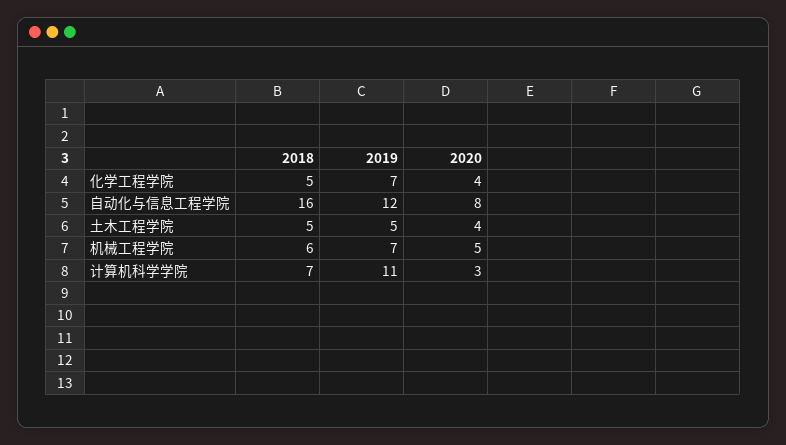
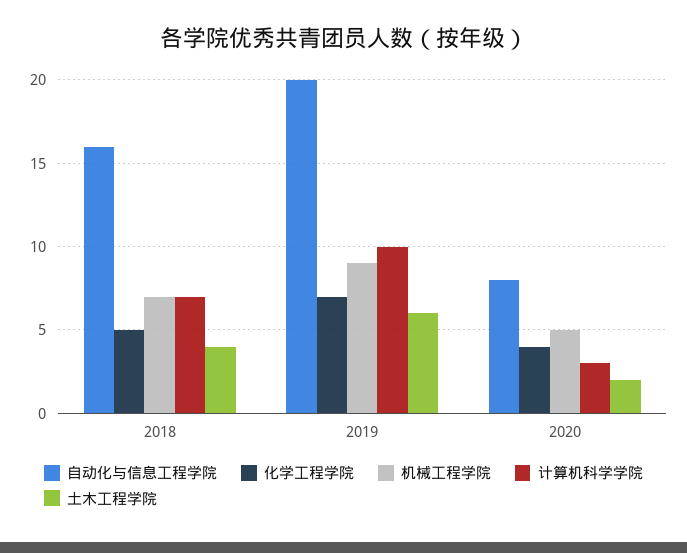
  {
    "化学工程学院": {
      "2018": 5,
      "2019": 7,
      "2020": 4
    },
    "自动化与信息工程学院": {
      "2018": 16,
-     "2019": 12,
+     "2019": 20,
      "2020": 8
    },
    "土木工程学院": {
-     "2018": 5,
+     "2018": 4,
-     "2019": 5,
+     "2019": 6,
-     "2020": 4
+     "2020": 2
    },
    "机械工程学院": {
-     "2018": 6,
+     "2018": 7,
-     "2019": 7,
+     "2019": 9,
      "2020": 5
    },
    "计算机科学学院": {
      "2018": 7,
-     "2019": 11,
+     "2019": 10,
      "2020": 3
    }
  }

